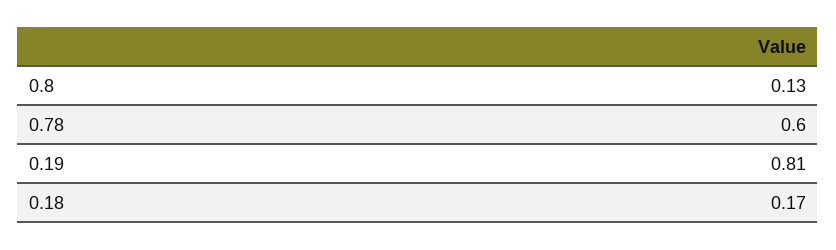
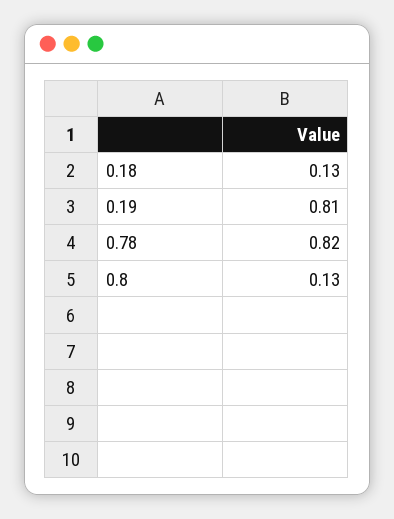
  {
    "0.8": 0.13,
-   "0.78": 0.6,
+   "0.78": 0.82,
    "0.19": 0.81,
-   "0.18": 0.17
+   "0.18": 0.13
  }

